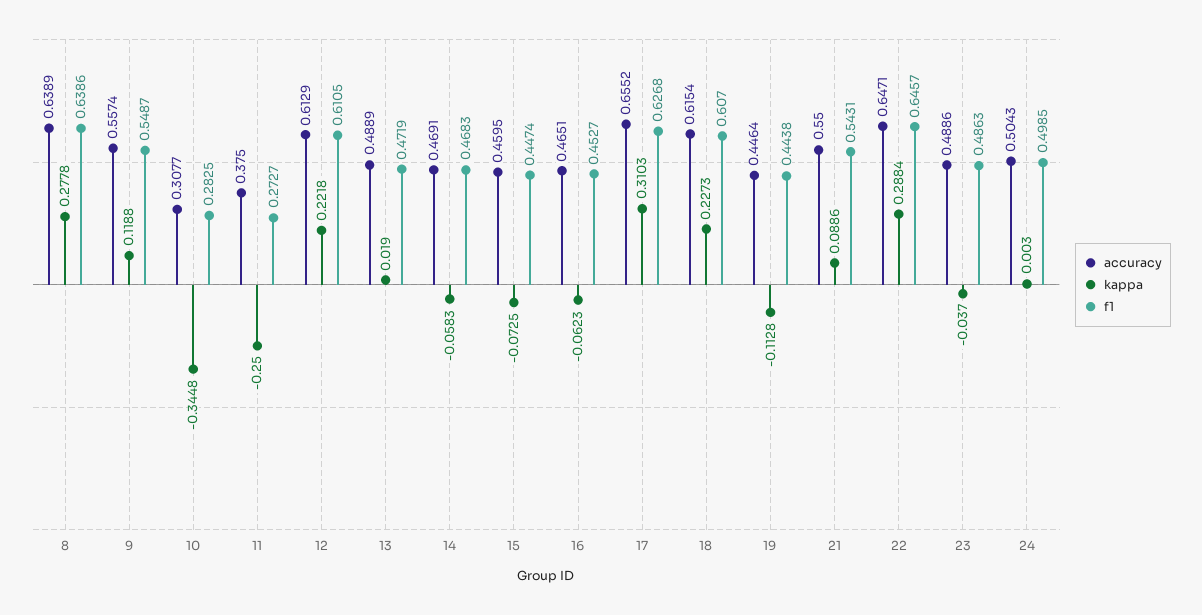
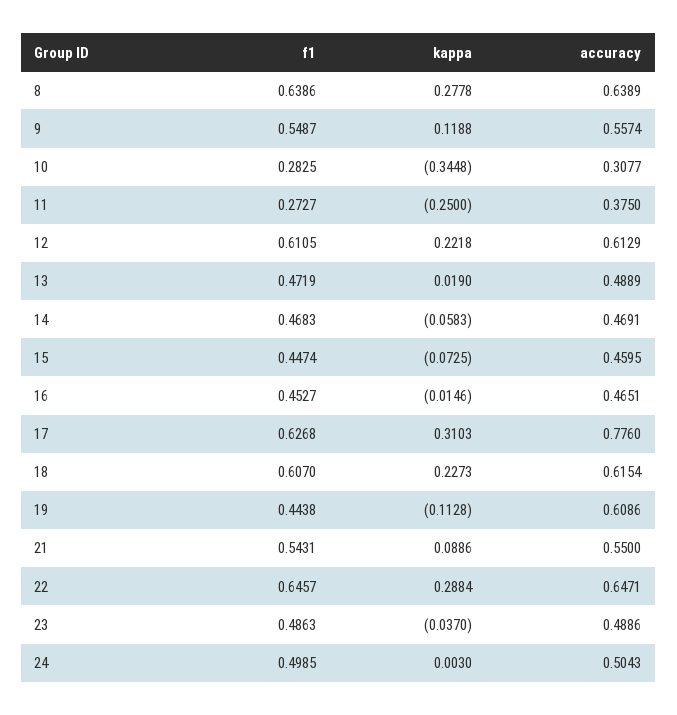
  {
    "accuracy": {
      "8": 0.6389,
      "9": 0.5574,
      "10": 0.3077,
      "11": 0.375,
      "12": 0.6129,
      "13": 0.4889,
      "14": 0.4691,
      "15": 0.4595,
      "16": 0.4651,
-     "17": 0.6552,
+     "17": 0.776,
      "18": 0.6154,
-     "19": 0.4464,
+     "19": 0.6086,
      "21": 0.55,
      "22": 0.6471,
      "23": 0.4886,
      "24": 0.5043
    },
    "kappa": {
      "8": 0.2778,
      "9": 0.1188,
      "10": -0.3448,
      "11": -0.25,
      "12": 0.2218,
      "13": 0.019,
      "14": -0.0583,
      "15": -0.0725,
-     "16": -0.0623,
+     "16": -0.0146,
      "17": 0.3103,
      "18": 0.2273,
      "19": -0.1128,
      "21": 0.0886,
      "22": 0.2884,
      "23": -0.037,
      "24": 0.003
    },
    "f1": {
      "8": 0.6386,
      "9": 0.5487,
      "10": 0.2825,
      "11": 0.2727,
      "12": 0.6105,
      "13": 0.4719,
      "14": 0.4683,
      "15": 0.4474,
      "16": 0.4527,
      "17": 0.6268,
      "18": 0.607,
      "19": 0.4438,
      "21": 0.5431,
      "22": 0.6457,
      "23": 0.4863,
      "24": 0.4985
    }
  }

